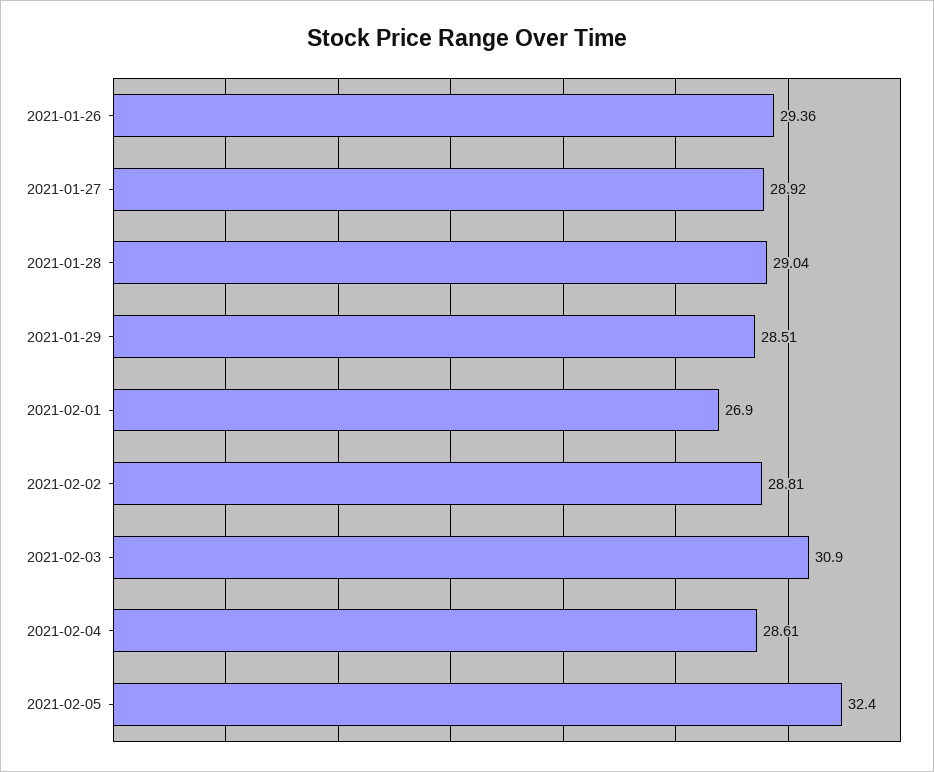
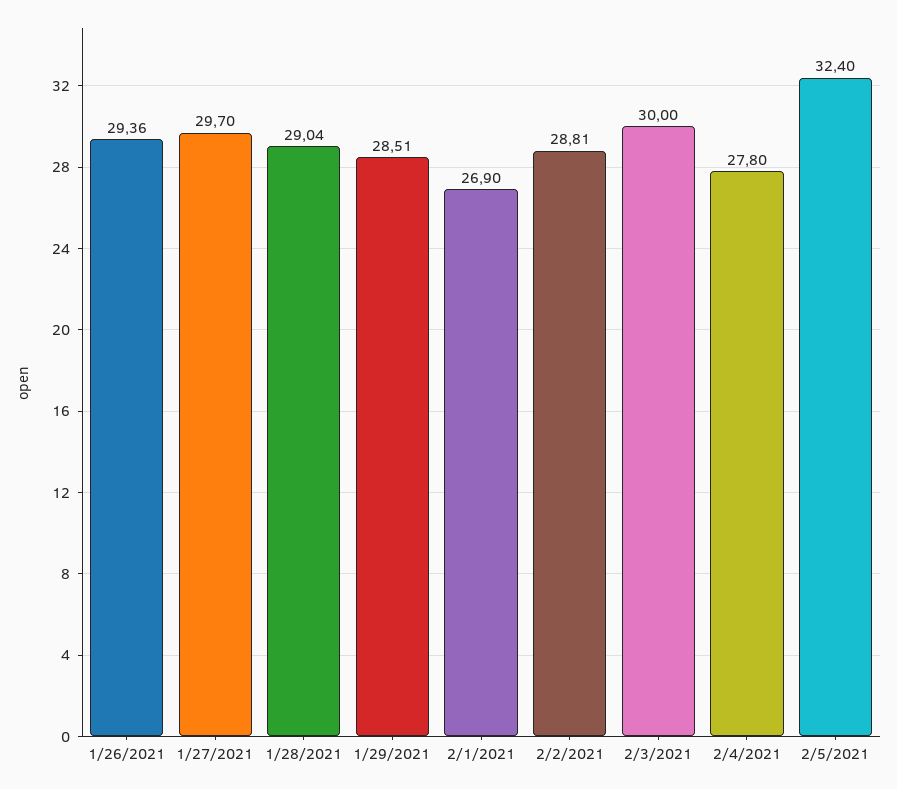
  {
    "2021-01-26": 29.36,
-   "2021-01-27": 28.92,
+   "2021-01-27": 29.7,
    "2021-01-28": 29.04,
    "2021-01-29": 28.51,
    "2021-02-01": 26.9,
    "2021-02-02": 28.81,
-   "2021-02-03": 30.9,
+   "2021-02-03": 30,
-   "2021-02-04": 28.61,
+   "2021-02-04": 27.8,
    "2021-02-05": 32.4
  }

